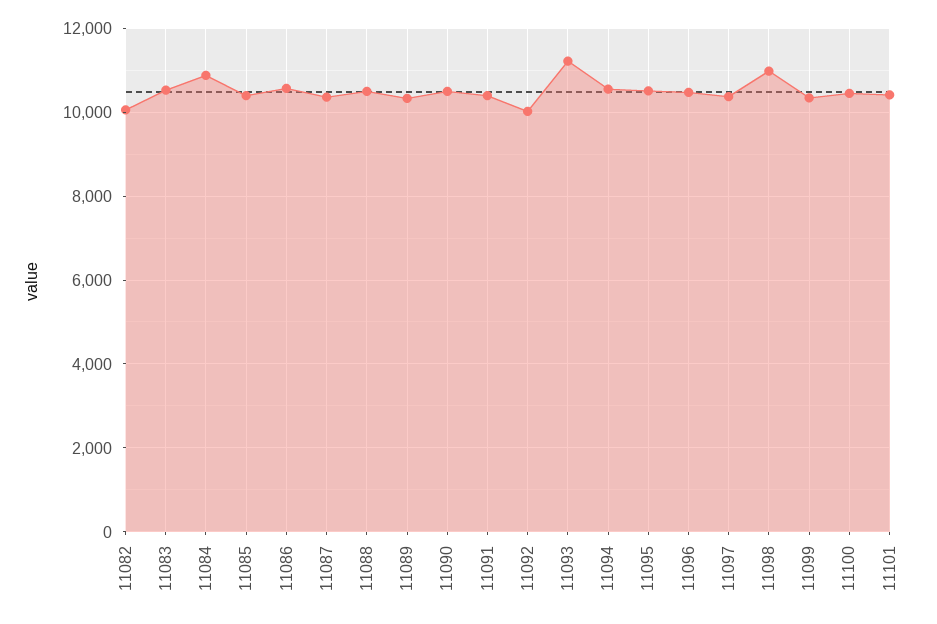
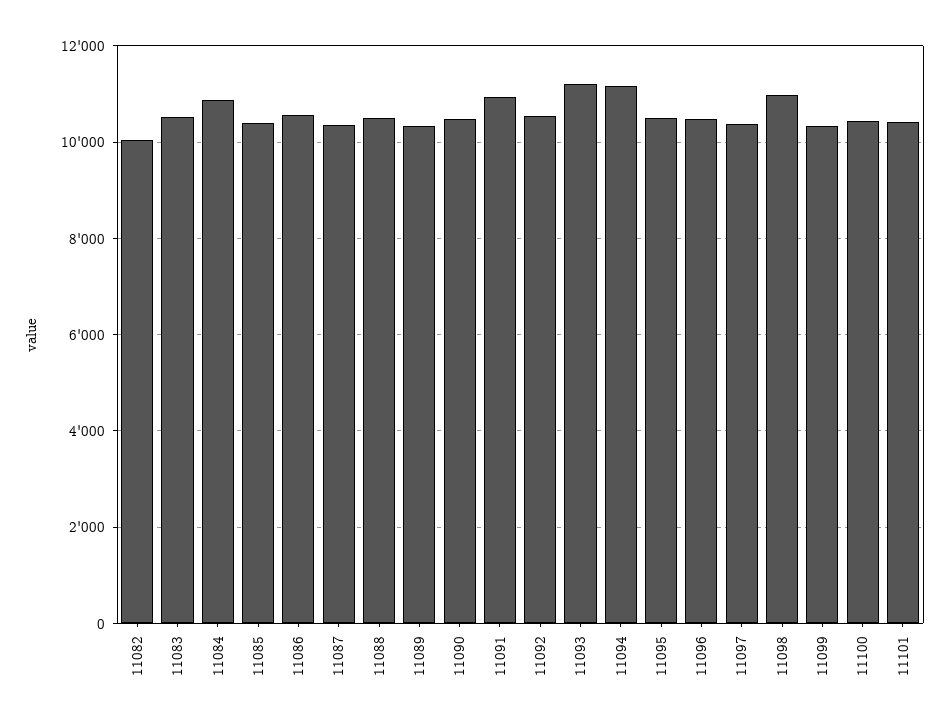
  {
    "11082": 10000,
    "11083": 10600,
    "11084": 10800,
    "11085": 10400,
    "11086": 10600,
    "11087": 10400,
    "11088": 10400,
    "11089": 10400,
    "11090": 10400,
-   "11091": 10400,
+   "11091": 11000,
-   "11092": 10000,
+   "11092": 10600,
    "11093": 11200,
-   "11094": 10600,
+   "11094": 11200,
    "11095": 10600,
    "11096": 10400,
    "11097": 10400,
    "11098": 11000,
    "11099": 10400,
    "11100": 10400,
    "11101": 10400
  }

